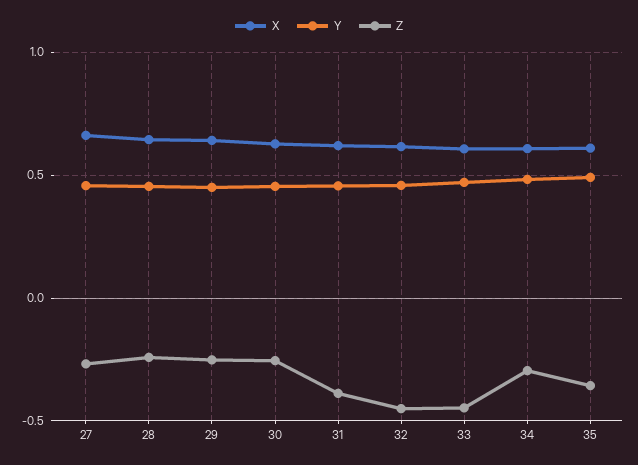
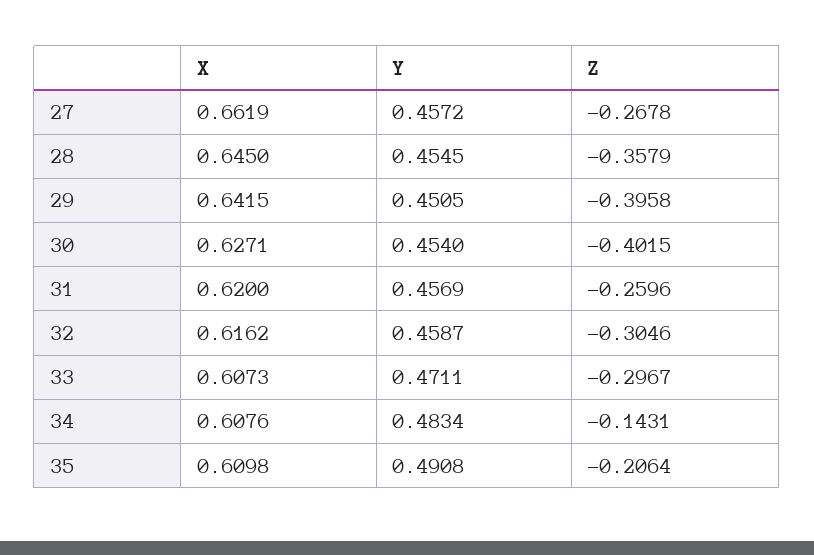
  {
    "X": {
      "27": 0.6619,
      "28": 0.645,
      "29": 0.6415,
      "30": 0.6271,
      "31": 0.62,
      "32": 0.6162,
      "33": 0.6073,
      "34": 0.6076,
      "35": 0.6098
    },
    "Y": {
      "27": 0.4572,
      "28": 0.4545,
      "29": 0.4505,
      "30": 0.454,
      "31": 0.4569,
      "32": 0.4587,
      "33": 0.4711,
      "34": 0.4834,
      "35": 0.4908
    },
    "Z": {
      "27": -0.2678,
-     "28": -0.25,
+     "28": -0.3579,
-     "29": -0.25,
+     "29": -0.3958,
-     "30": -0.25,
+     "30": -0.4015,
-     "31": -0.4,
+     "31": -0.2596,
-     "32": -0.45,
+     "32": -0.3046,
-     "33": -0.45,
+     "33": -0.2967,
-     "34": -0.3,
+     "34": -0.1431,
-     "35": -0.35
+     "35": -0.2064
    }
  }

